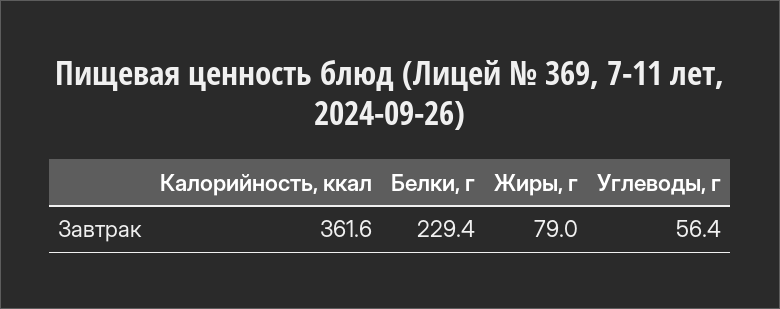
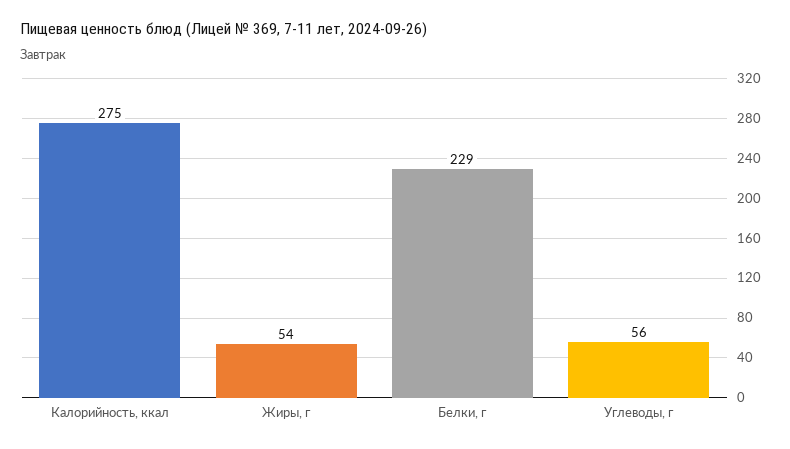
  {
-   "Калорийность, ккал": 361.6,
+   "Калорийность, ккал": 275,
    "Белки, г": 229.4,
-   "Жиры, г": 79,
+   "Жиры, г": 54,
    "Углеводы, г": 56.4
  }

